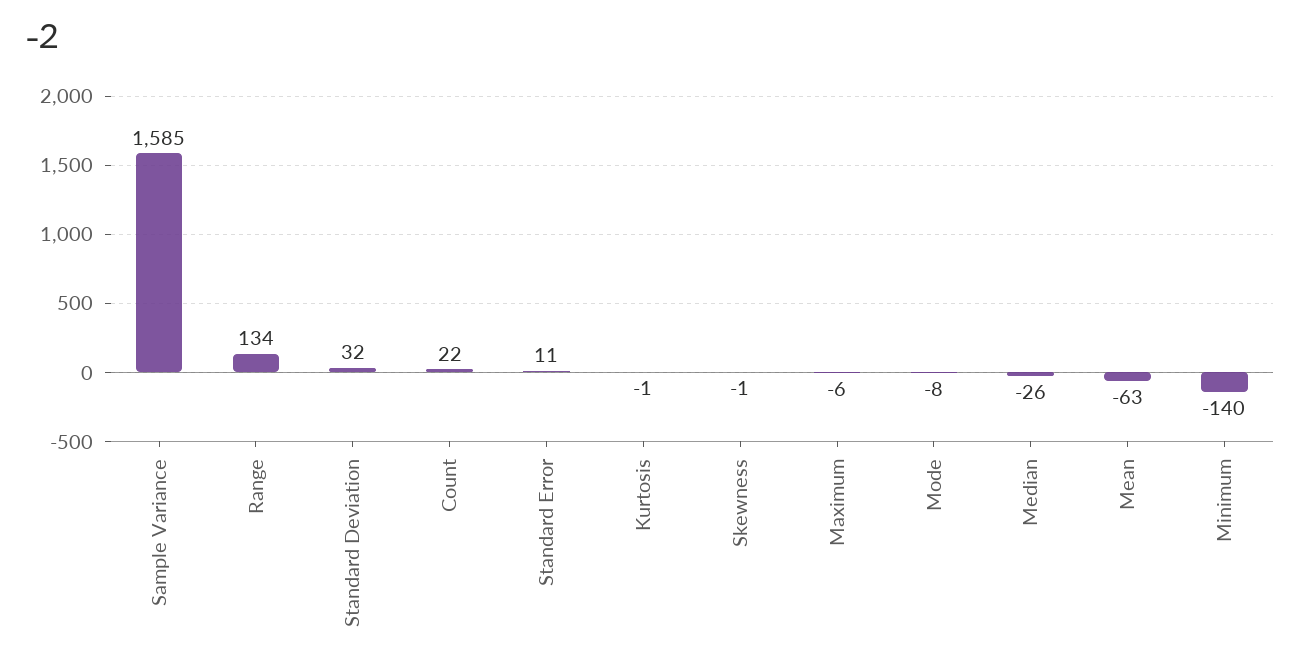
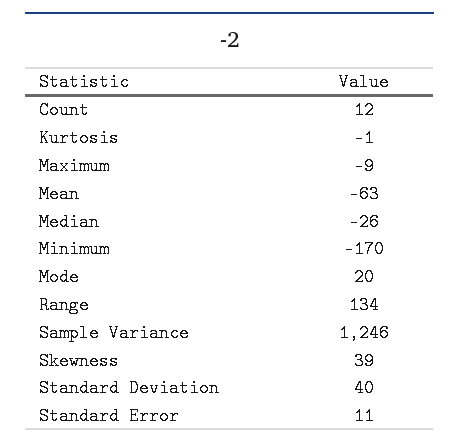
  {
-   "Sample Variance": 1585,
+   "Sample Variance": 1246,
    "Range": 134,
-   "Standard Deviation": 32,
+   "Standard Deviation": 40,
-   "Count": 22,
+   "Count": 12,
    "Standard Error": 11,
    "Kurtosis": -1,
-   "Skewness": -1,
+   "Skewness": 39,
-   "Maximum": -6,
+   "Maximum": -9,
-   "Mode": -8,
+   "Mode": 20,
    "Median": -26,
    "Mean": -63,
-   "Minimum": -140
+   "Minimum": -170
  }

